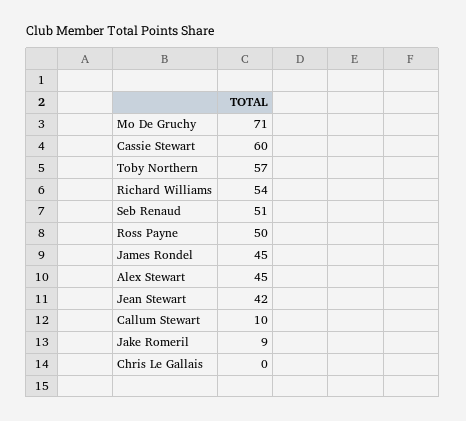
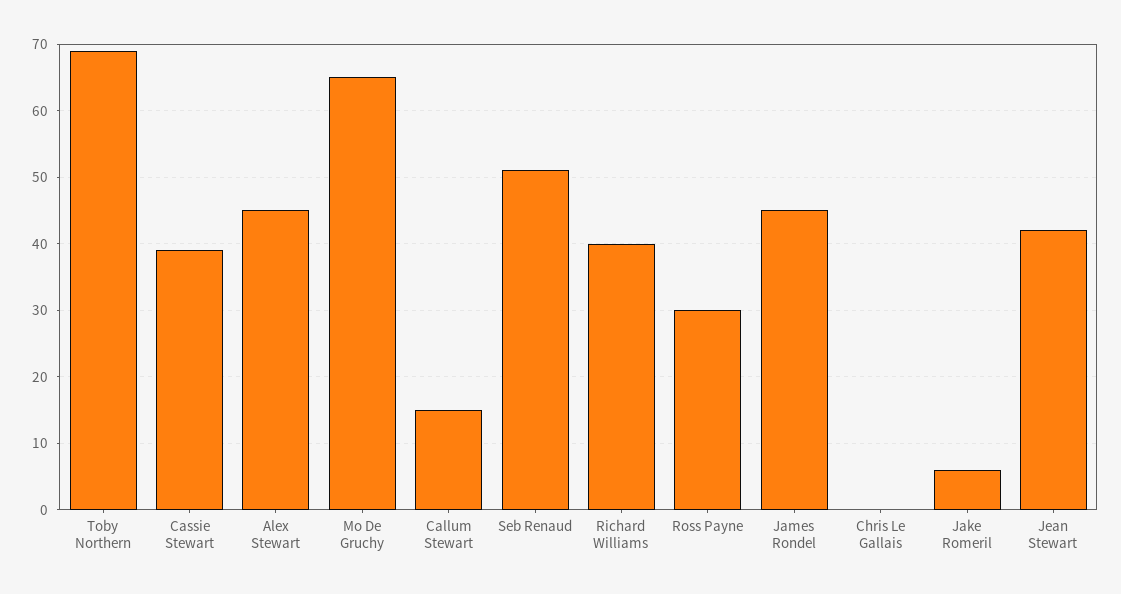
  {
-   "Mo De Gruchy": 71,
+   "Mo De Gruchy": 65,
-   "Cassie Stewart": 60,
+   "Cassie Stewart": 39,
-   "Toby Northern": 57,
+   "Toby Northern": 69,
-   "Richard Williams": 54,
+   "Richard Williams": 40,
    "Seb Renaud": 51,
-   "Ross Payne": 50,
+   "Ross Payne": 30,
    "James Rondel": 45,
    "Alex Stewart": 45,
    "Jean Stewart": 42,
-   "Callum Stewart": 10,
+   "Callum Stewart": 15,
-   "Jake Romeril": 9,
+   "Jake Romeril": 6,
    "Chris Le Gallais": 0
  }

